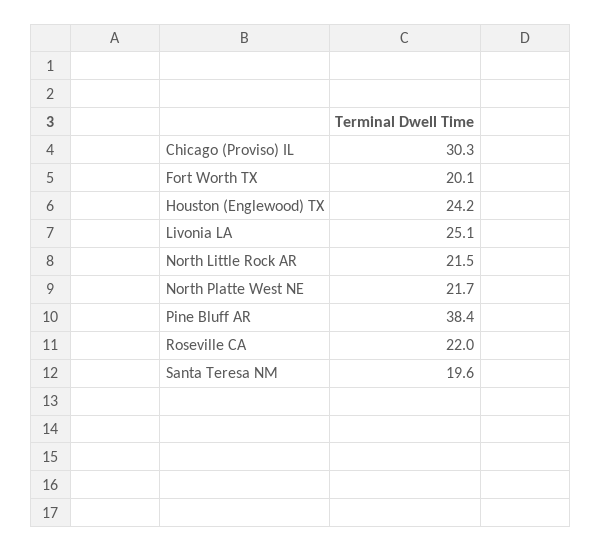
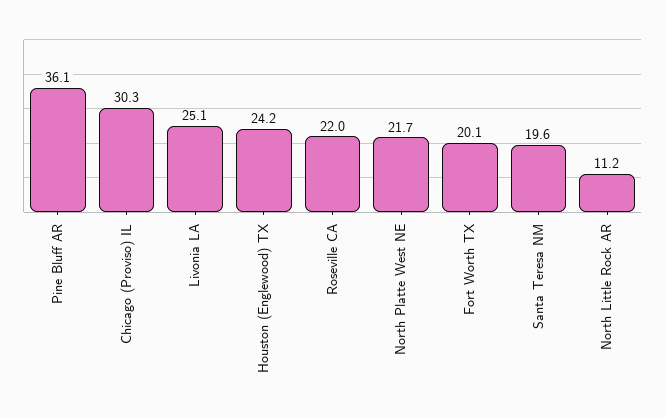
  {
    "Chicago (Proviso) IL": 30.3,
    "Fort Worth TX": 20.1,
    "Houston (Englewood) TX": 24.2,
    "Livonia LA": 25.1,
-   "North Little Rock AR": 21.5,
+   "North Little Rock AR": 11.2,
    "North Platte West NE": 21.7,
-   "Pine Bluff AR": 38.4,
+   "Pine Bluff AR": 36.1,
    "Roseville CA": 22,
    "Santa Teresa NM": 19.6
  }

